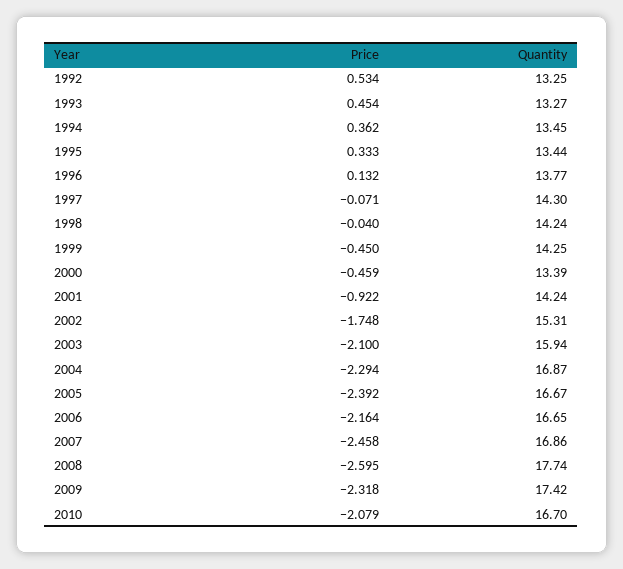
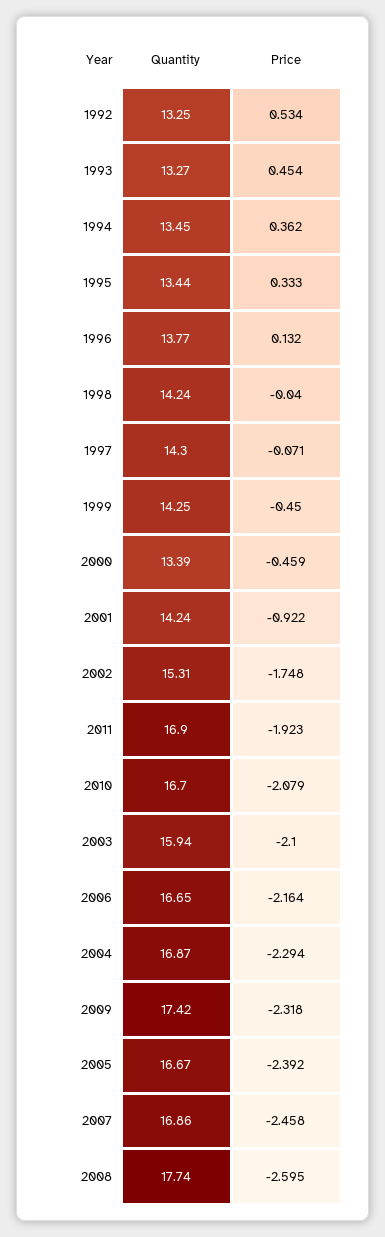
  {
    "Price": {
      "1992": 0.534,
      "1993": 0.454,
      "1994": 0.362,
      "1995": 0.333,
      "1996": 0.132,
      "1997": -0.071,
      "1998": -0.04,
      "1999": -0.45,
      "2000": -0.459,
      "2001": -0.922,
      "2002": -1.748,
      "2003": -2.1,
      "2004": -2.294,
      "2005": -2.392,
      "2006": -2.164,
      "2007": -2.458,
      "2008": -2.595,
      "2009": -2.318,
-     "2010": -2.079
+     "2010": -2.079,
+     "2011": -1.923
    },
    "Quantity": {
      "1992": 13.25,
      "1993": 13.27,
      "1994": 13.45,
      "1995": 13.44,
      "1996": 13.77,
      "1997": 14.3,
      "1998": 14.24,
      "1999": 14.25,
      "2000": 13.39,
      "2001": 14.24,
      "2002": 15.31,
      "2003": 15.94,
      "2004": 16.87,
      "2005": 16.67,
      "2006": 16.65,
      "2007": 16.86,
      "2008": 17.74,
      "2009": 17.42,
-     "2010": 16.7
+     "2010": 16.7,
+     "2011": 16.9
    }
  }

